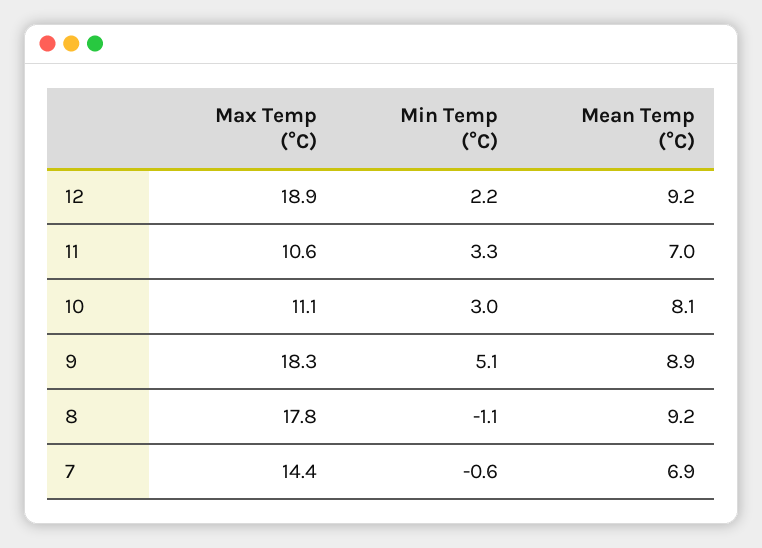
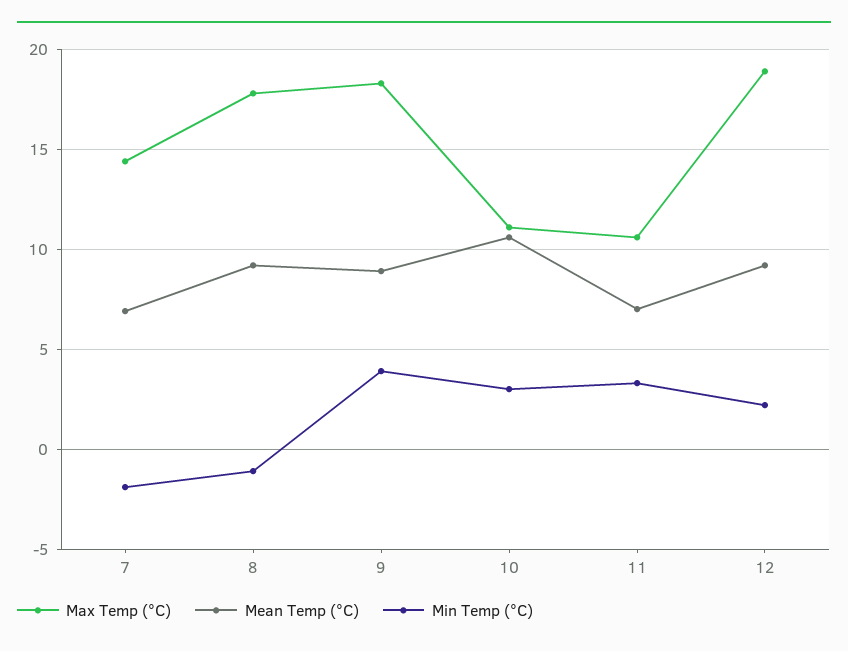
  {
    "Max Temp (°C)": {
      "12": 18.9,
      "11": 10.6,
      "10": 11.1,
      "9": 18.3,
      "8": 17.8,
      "7": 14.4
    },
    "Min Temp (°C)": {
      "12": 2.2,
      "11": 3.3,
      "10": 3,
-     "9": 5.1,
+     "9": 4,
      "8": -1.1,
-     "7": -0.6
+     "7": -2
    },
    "Mean Temp (°C)": {
      "12": 9.2,
      "11": 7,
-     "10": 8.1,
+     "10": 10.5,
      "9": 8.9,
      "8": 9.2,
      "7": 6.9
    }
  }

